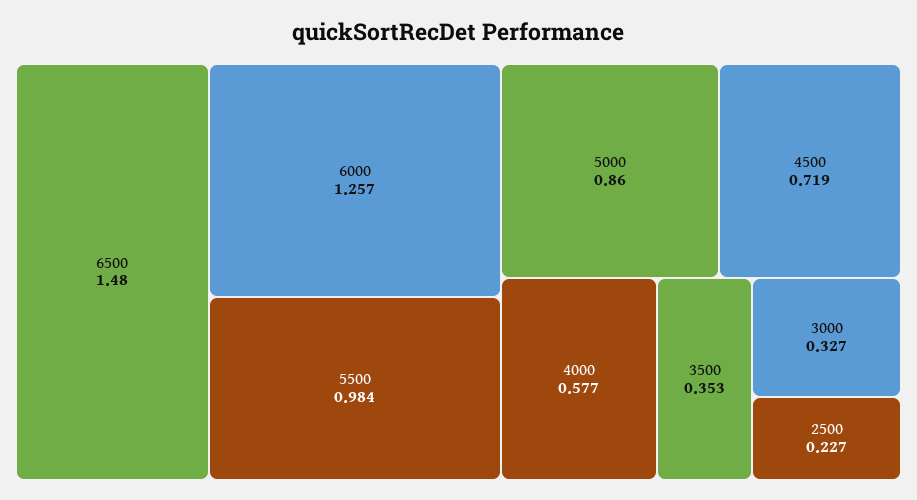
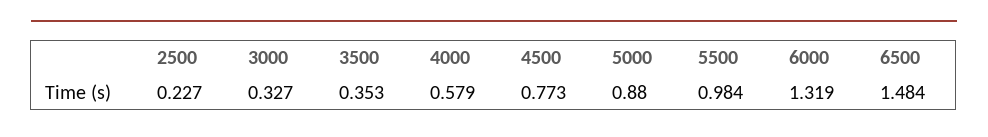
  {
-   "6500": 1.48,
+   "6500": 1.484,
-   "6000": 1.257,
+   "6000": 1.319,
    "5500": 0.984,
-   "5000": 0.86,
+   "5000": 0.88,
-   "4500": 0.719,
+   "4500": 0.773,
-   "4000": 0.577,
+   "4000": 0.579,
    "3500": 0.353,
    "3000": 0.327,
    "2500": 0.227
  }

